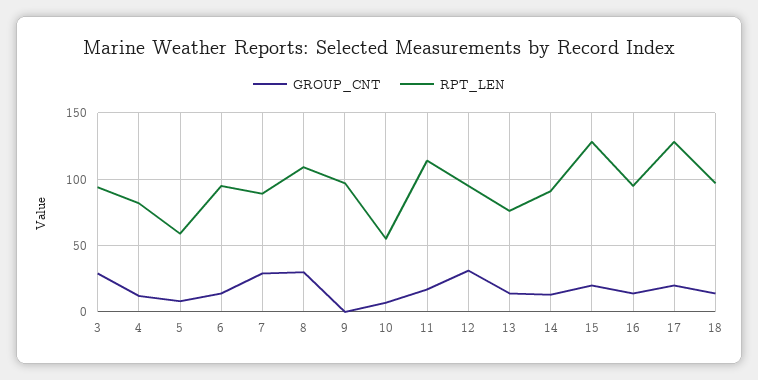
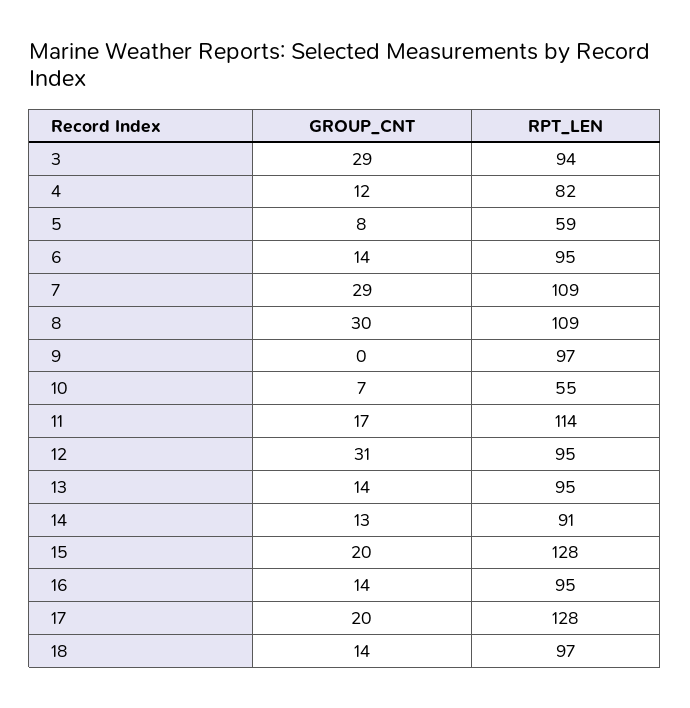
  {
    "GROUP_CNT": {
      "3": 29,
      "4": 12,
      "5": 8,
      "6": 14,
      "7": 29,
      "8": 30,
      "9": 0,
      "10": 7,
      "11": 17,
      "12": 31,
      "13": 14,
      "14": 13,
      "15": 20,
      "16": 14,
      "17": 20,
      "18": 14
    },
    "RPT_LEN": {
      "3": 94,
      "4": 82,
      "5": 59,
      "6": 95,
-     "7": 90,
+     "7": 109,
      "8": 109,
      "9": 97,
      "10": 55,
      "11": 114,
      "12": 95,
-     "13": 75,
+     "13": 95,
      "14": 91,
      "15": 128,
      "16": 95,
      "17": 128,
      "18": 97
    }
  }

